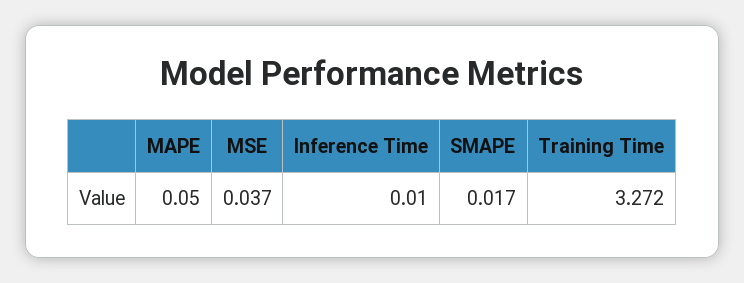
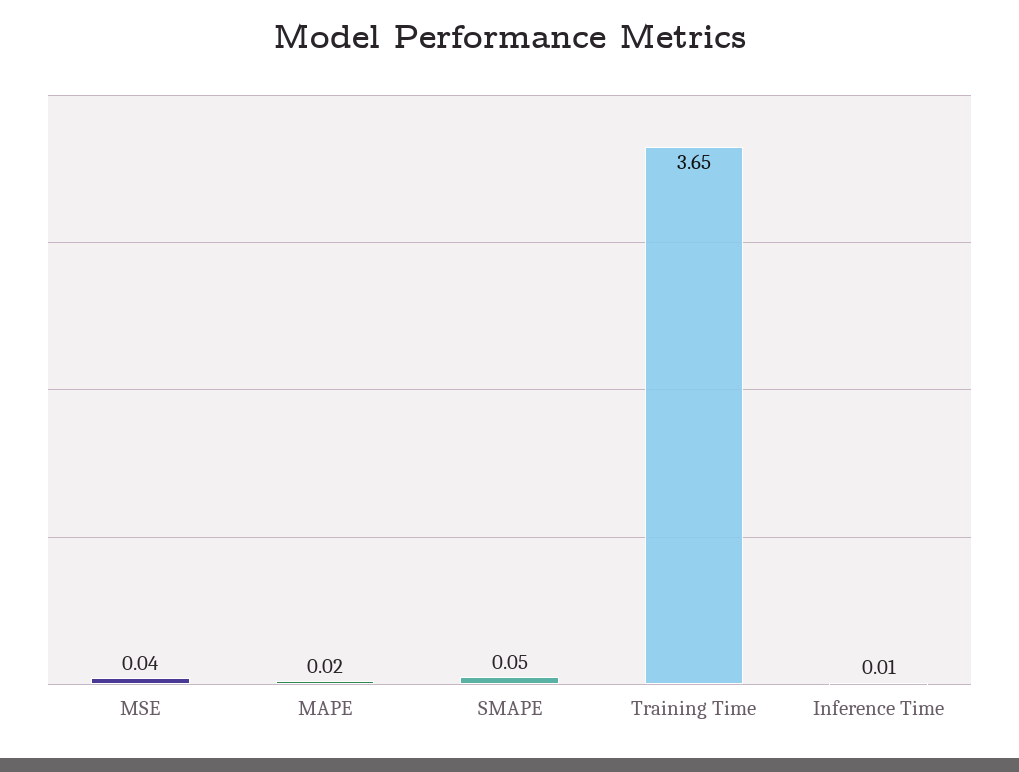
  {
-   "MAPE": 0.05,
+   "MAPE": 0.02,
    "MSE": 0.037,
    "Inference Time": 0.01,
-   "SMAPE": 0.017,
+   "SMAPE": 0.05,
-   "Training Time": 3.272
+   "Training Time": 3.65
  }

